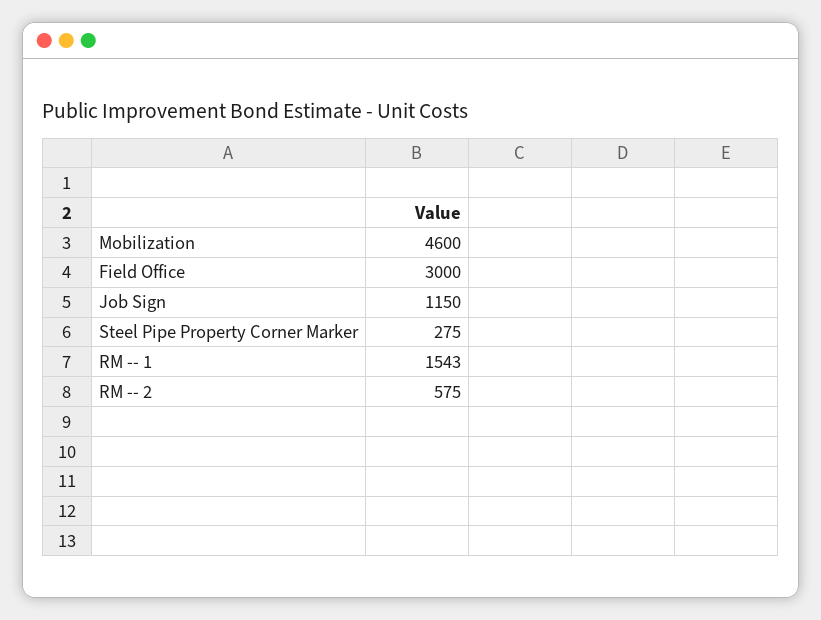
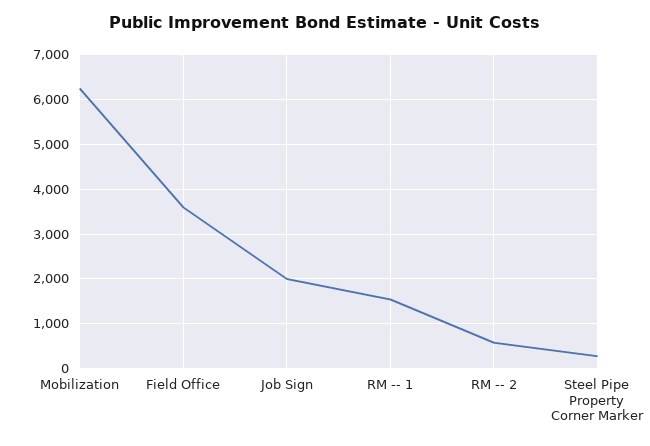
  {
-   "Mobilization": 4600,
+   "Mobilization": 6200,
-   "Field Office": 3000,
+   "Field Office": 3600,
-   "Job Sign": 1150,
+   "Job Sign": 2000,
    "Steel Pipe Property Corner Marker": 275,
    "RM -- 1": 1543,
    "RM -- 2": 575
  }

